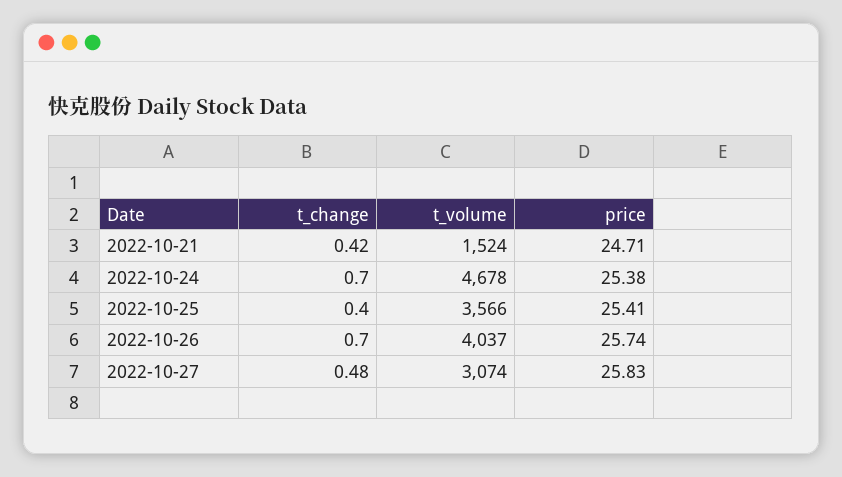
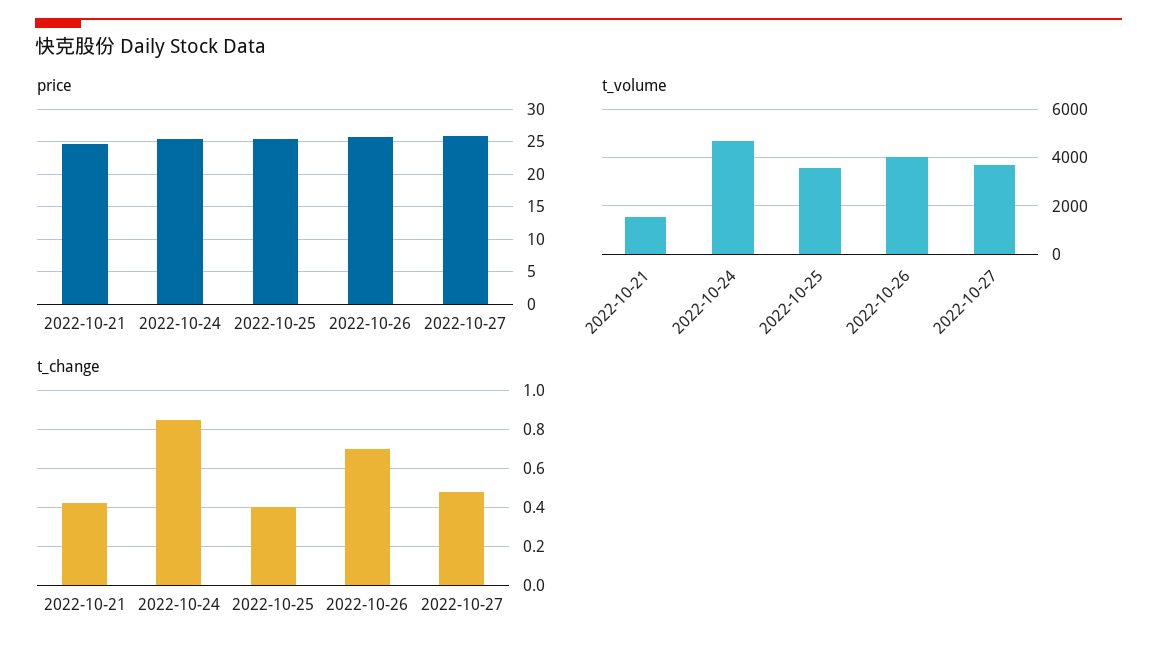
  {
    "t_change": {
      "2022-10-21": 0.42,
-     "2022-10-24": 0.7,
+     "2022-10-24": 0.85,
      "2022-10-25": 0.4,
      "2022-10-26": 0.7,
      "2022-10-27": 0.48
    },
    "t_volume": {
      "2022-10-21": 1524,
      "2022-10-24": 4678,
      "2022-10-25": 3566,
      "2022-10-26": 4037,
-     "2022-10-27": 3074
+     "2022-10-27": 3750
    },
    "price": {
      "2022-10-21": 24.71,
      "2022-10-24": 25.38,
      "2022-10-25": 25.41,
      "2022-10-26": 25.74,
      "2022-10-27": 25.83
    }
  }

